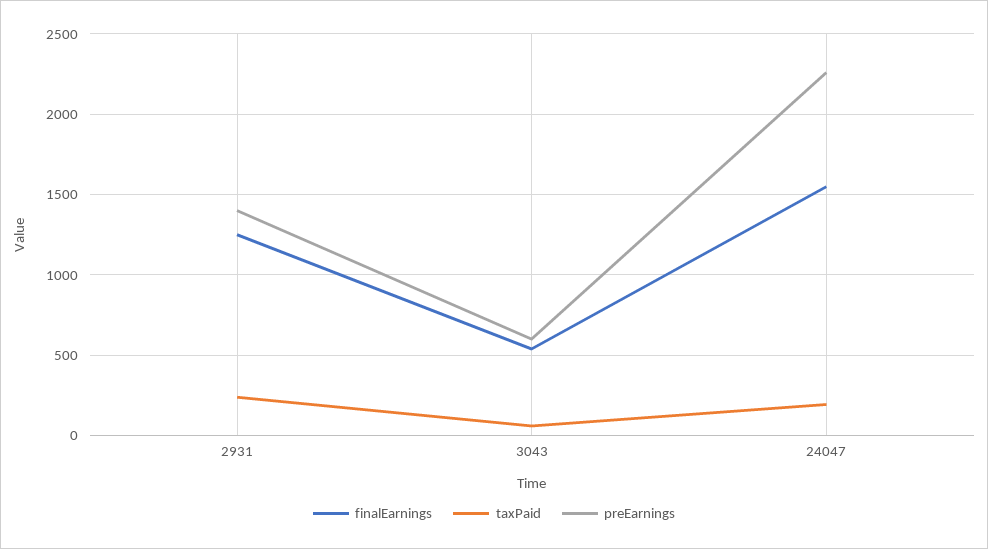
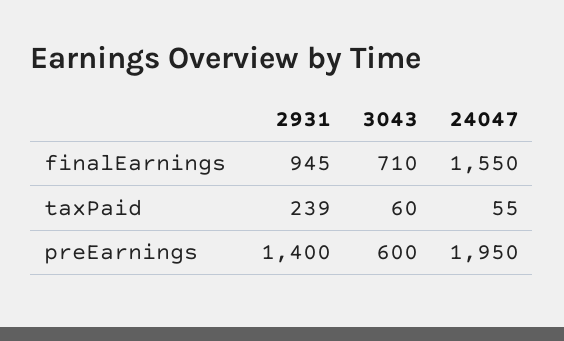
  {
    "finalEarnings": {
-     "2931": 1250,
+     "2931": 945,
-     "3043": 550,
+     "3043": 710,
      "24047": 1550
    },
    "taxPaid": {
      "2931": 239,
      "3043": 60,
-     "24047": 200
+     "24047": 55
    },
    "preEarnings": {
      "2931": 1400,
      "3043": 600,
-     "24047": 2250
+     "24047": 1950
    }
  }

